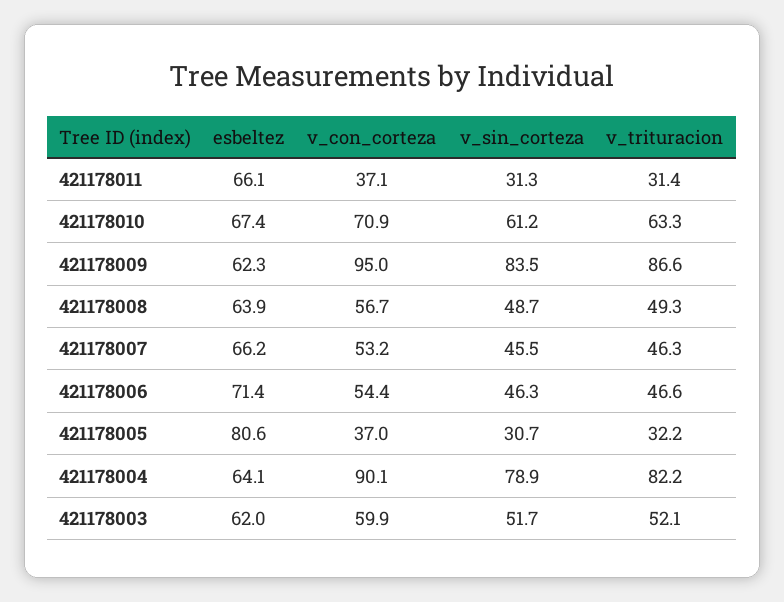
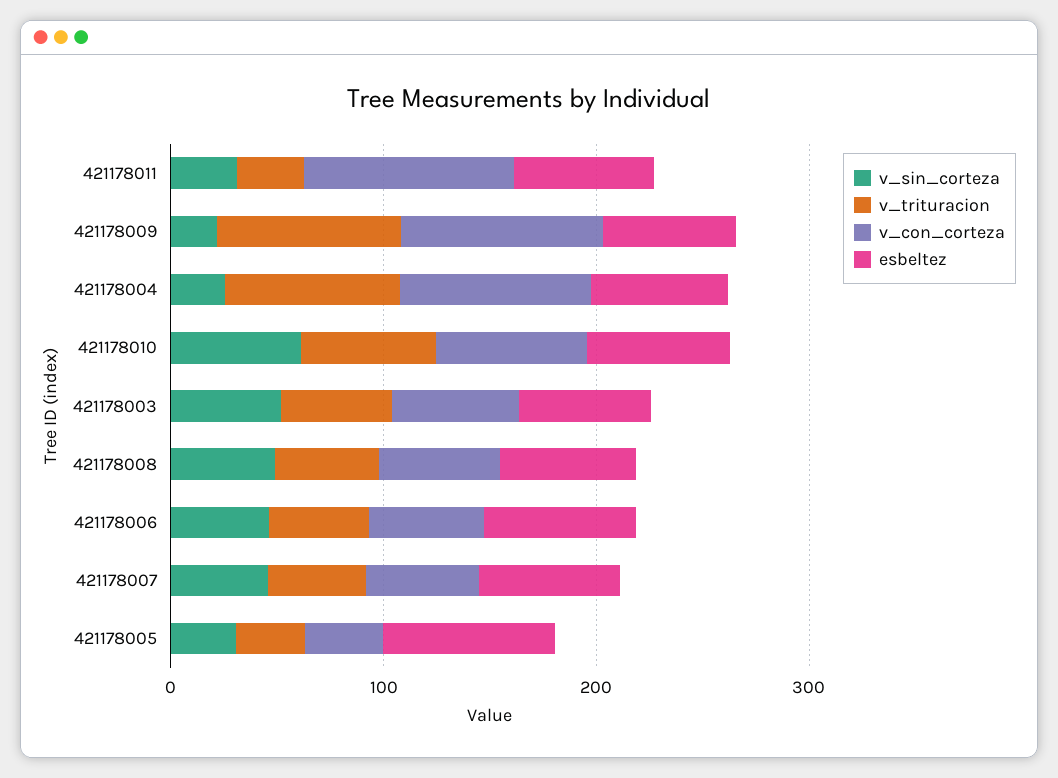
  {
    "esbeltez": {
      "421178011": 66.1,
      "421178010": 67.4,
      "421178009": 62.3,
      "421178008": 63.9,
      "421178007": 66.2,
      "421178006": 71.4,
      "421178005": 80.6,
      "421178004": 64.1,
      "421178003": 62
    },
    "v_con_corteza": {
-     "421178011": 37.1,
+     "421178011": 100,
      "421178010": 70.9,
      "421178009": 95,
      "421178008": 56.7,
      "421178007": 53.2,
      "421178006": 54.4,
      "421178005": 37,
      "421178004": 90.1,
      "421178003": 59.9
    },
    "v_sin_corteza": {
      "421178011": 31.3,
      "421178010": 61.2,
-     "421178009": 83.5,
+     "421178009": 20,
      "421178008": 48.7,
      "421178007": 45.5,
      "421178006": 46.3,
      "421178005": 30.7,
-     "421178004": 78.9,
+     "421178004": 20,
      "421178003": 51.7
    },
    "v_trituracion": {
      "421178011": 31.4,
      "421178010": 63.3,
      "421178009": 86.6,
      "421178008": 49.3,
      "421178007": 46.3,
      "421178006": 46.6,
      "421178005": 32.2,
      "421178004": 82.2,
      "421178003": 52.1
    }
  }

